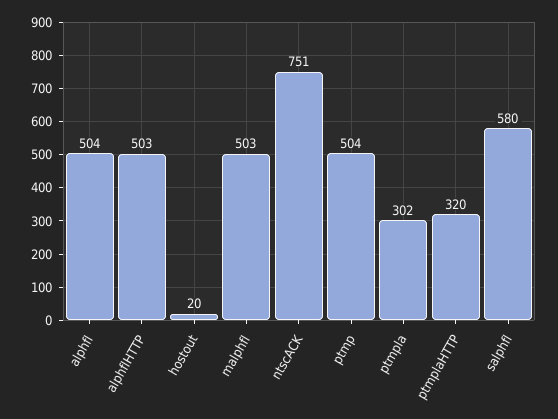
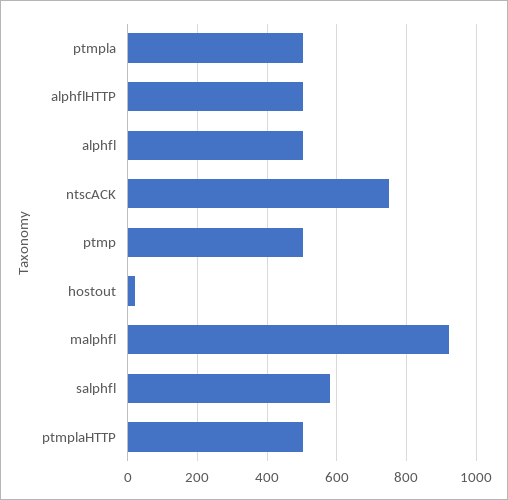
  {
    "alphfl": 504,
    "alphflHTTP": 503,
    "hostout": 20,
-   "malphfl": 503,
+   "malphfl": 920,
    "ntscACK": 751,
    "ptmp": 504,
-   "ptmpla": 302,
+   "ptmpla": 500,
-   "ptmplaHTTP": 320,
+   "ptmplaHTTP": 500,
    "salphfl": 580
  }

